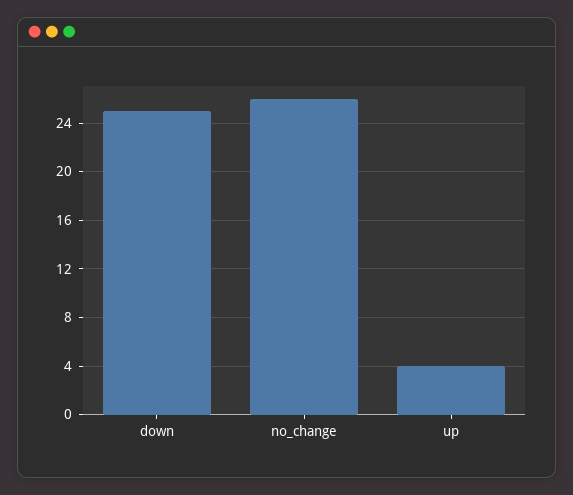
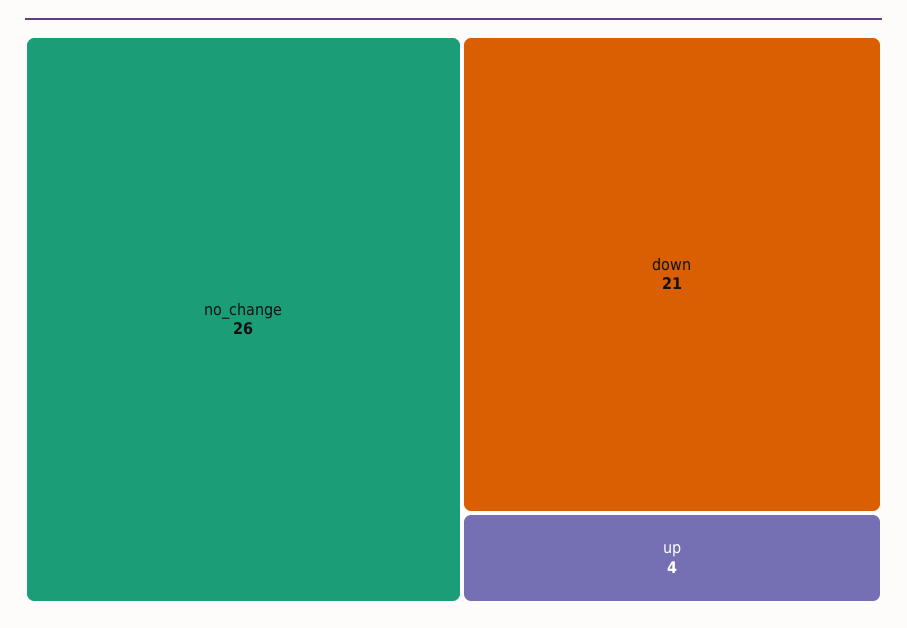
  {
-   "down": 25,
+   "down": 21,
    "no_change": 26,
    "up": 4
  }

